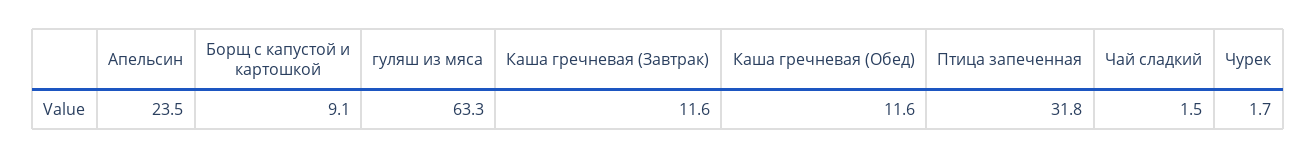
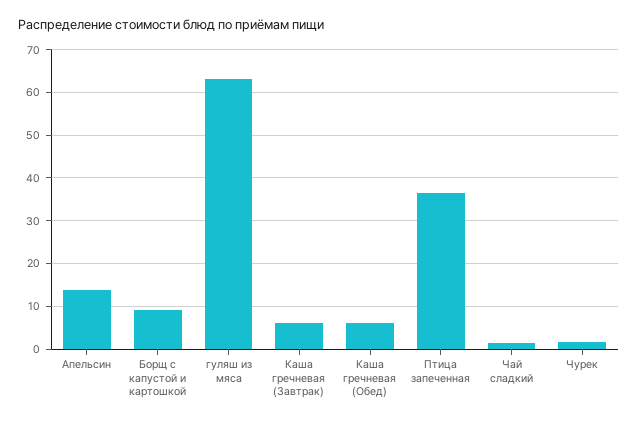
  {
-   "Апельсин": 23.5,
+   "Апельсин": 14,
    "Борщ с капустой и картошкой": 9.1,
    "гуляш из мяса": 63.3,
-   "Каша гречневая (Завтрак)": 11.6,
+   "Каша гречневая (Завтрак)": 6,
-   "Каша гречневая (Обед)": 11.6,
+   "Каша гречневая (Обед)": 6,
-   "Птица запеченная": 31.8,
+   "Птица запеченная": 36,
    "Чай сладкий": 1.5,
    "Чурек": 1.7
  }

